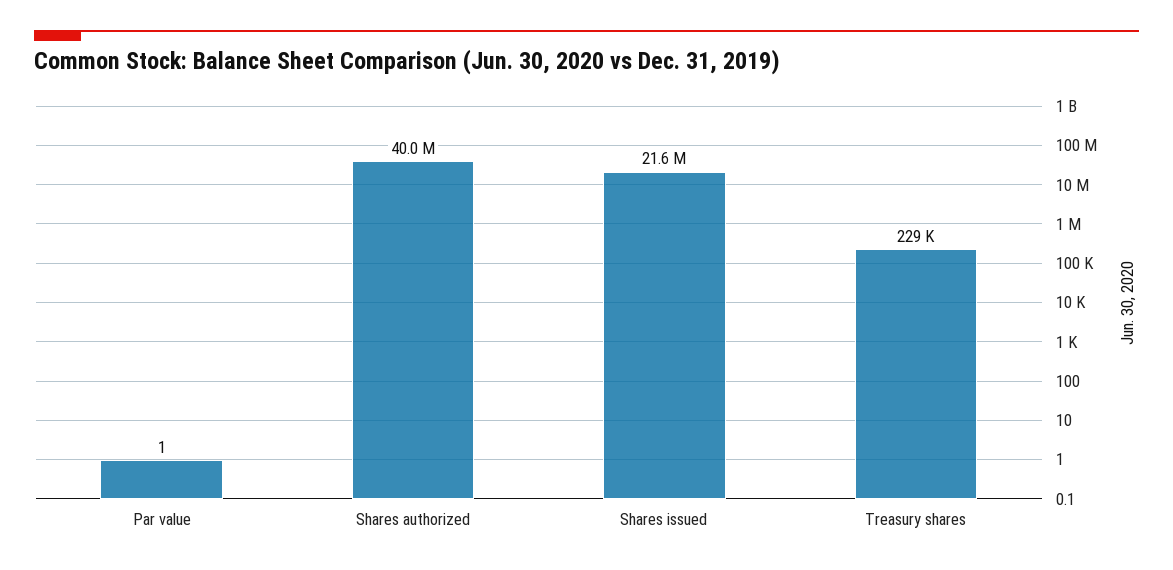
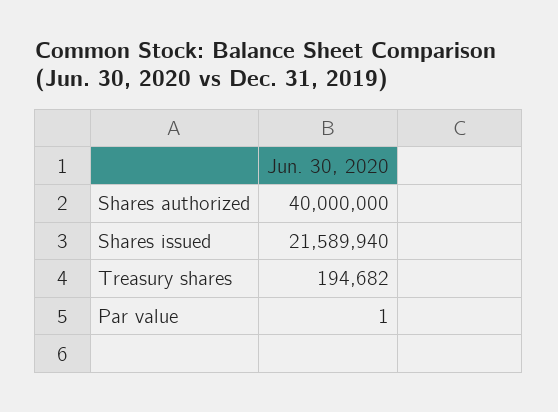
  {
    "Par value": 1,
    "Shares authorized": 40000000,
    "Shares issued": 21589940,
-   "Treasury shares": 229000
+   "Treasury shares": 194682
  }

